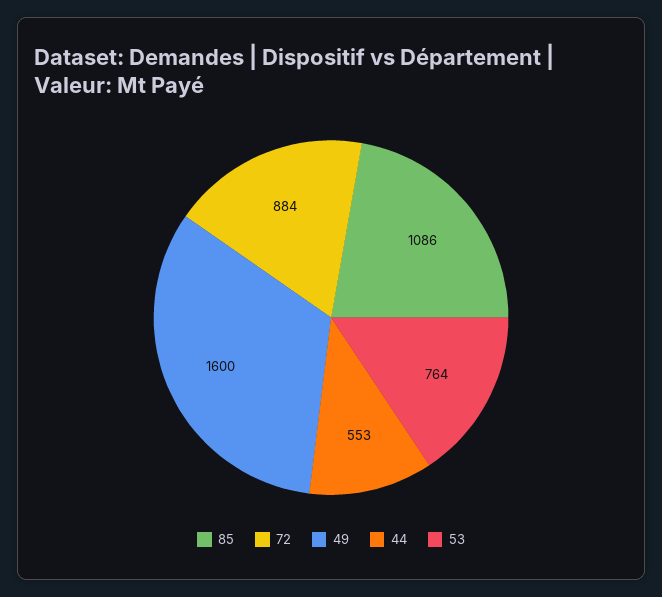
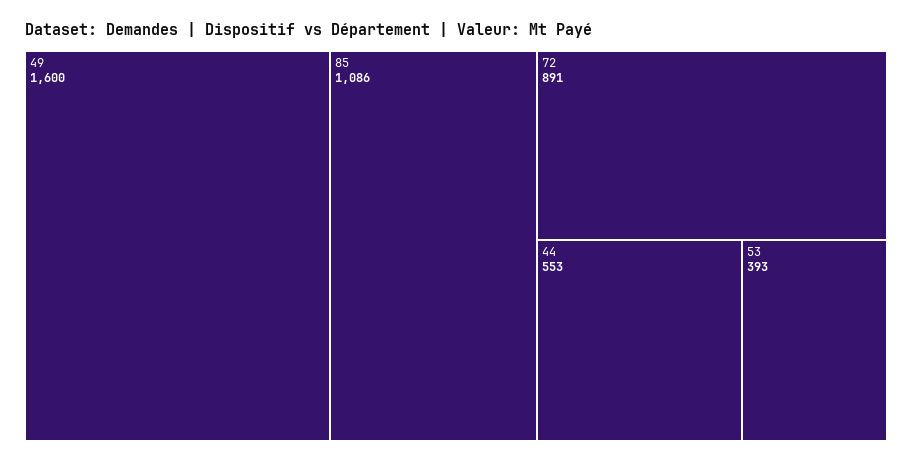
  {
    "85": 1086,
-   "72": 884,
+   "72": 891,
    "49": 1600,
    "44": 553,
-   "53": 764
+   "53": 393
  }

